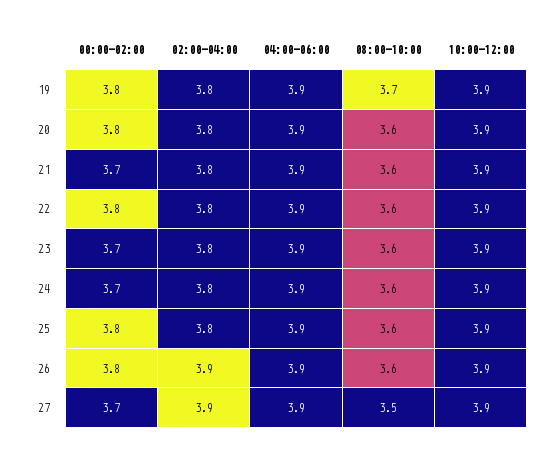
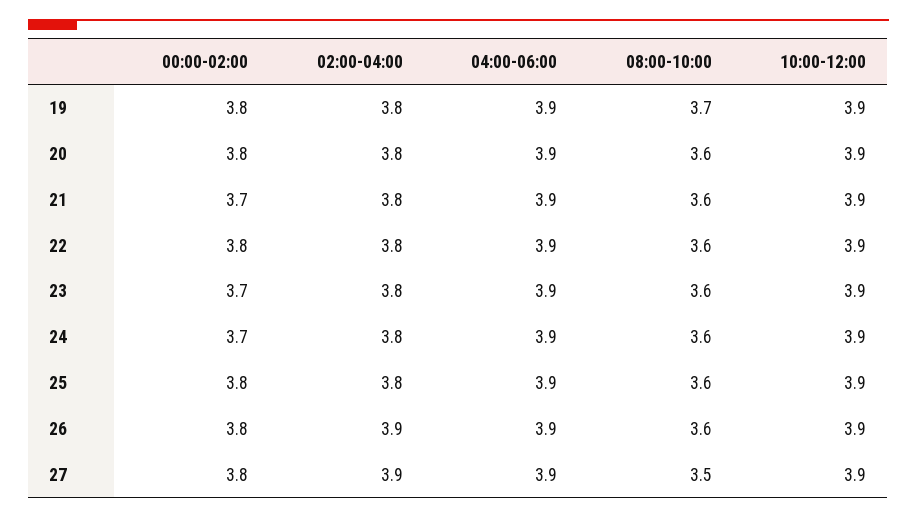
  {
    "00:00-02:00": {
      "19": 3.8,
      "20": 3.8,
      "21": 3.7,
      "22": 3.8,
      "23": 3.7,
      "24": 3.7,
      "25": 3.8,
      "26": 3.8,
-     "27": 3.7
+     "27": 3.8
    },
    "02:00-04:00": {
      "19": 3.8,
      "20": 3.8,
      "21": 3.8,
      "22": 3.8,
      "23": 3.8,
      "24": 3.8,
      "25": 3.8,
      "26": 3.9,
      "27": 3.9
    },
    "04:00-06:00": {
      "19": 3.9,
      "20": 3.9,
      "21": 3.9,
      "22": 3.9,
      "23": 3.9,
      "24": 3.9,
      "25": 3.9,
      "26": 3.9,
      "27": 3.9
    },
    "08:00-10:00": {
      "19": 3.7,
      "20": 3.6,
      "21": 3.6,
      "22": 3.6,
      "23": 3.6,
      "24": 3.6,
      "25": 3.6,
      "26": 3.6,
      "27": 3.5
    },
    "10:00-12:00": {
      "19": 3.9,
      "20": 3.9,
      "21": 3.9,
      "22": 3.9,
      "23": 3.9,
      "24": 3.9,
      "25": 3.9,
      "26": 3.9,
      "27": 3.9
    }
  }

